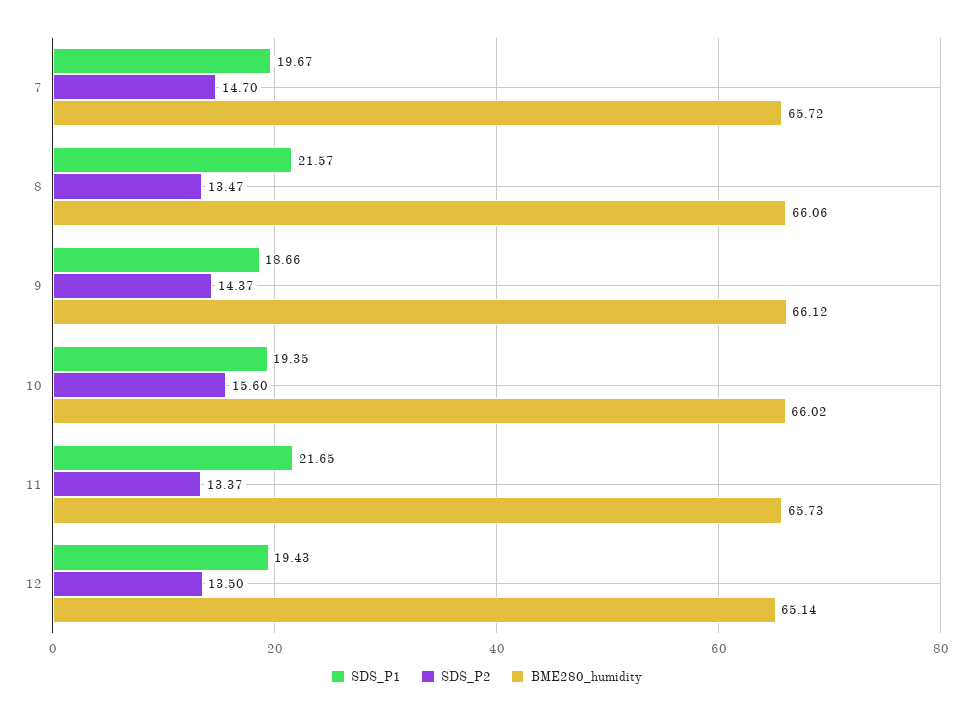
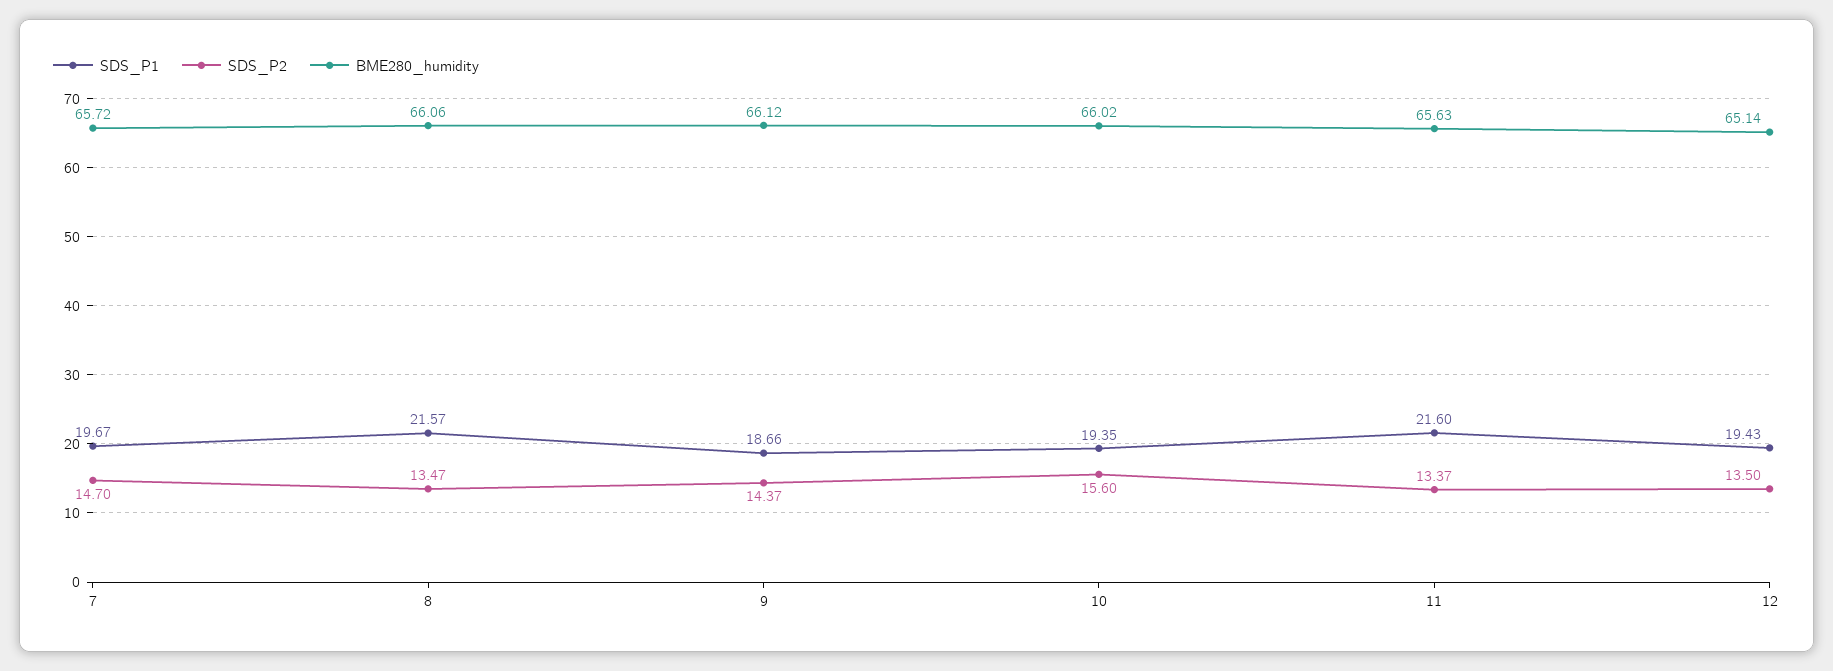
  {
    "SDS_P1": {
      "7": 19.67,
      "8": 21.57,
      "9": 18.66,
      "10": 19.35,
-     "11": 21.65,
+     "11": 21.6,
      "12": 19.43
    },
    "SDS_P2": {
      "7": 14.7,
      "8": 13.47,
      "9": 14.37,
      "10": 15.6,
      "11": 13.37,
      "12": 13.5
    },
    "BME280_humidity": {
      "7": 65.72,
      "8": 66.06,
      "9": 66.12,
      "10": 66.02,
-     "11": 65.73,
+     "11": 65.63,
      "12": 65.14
    }
  }

